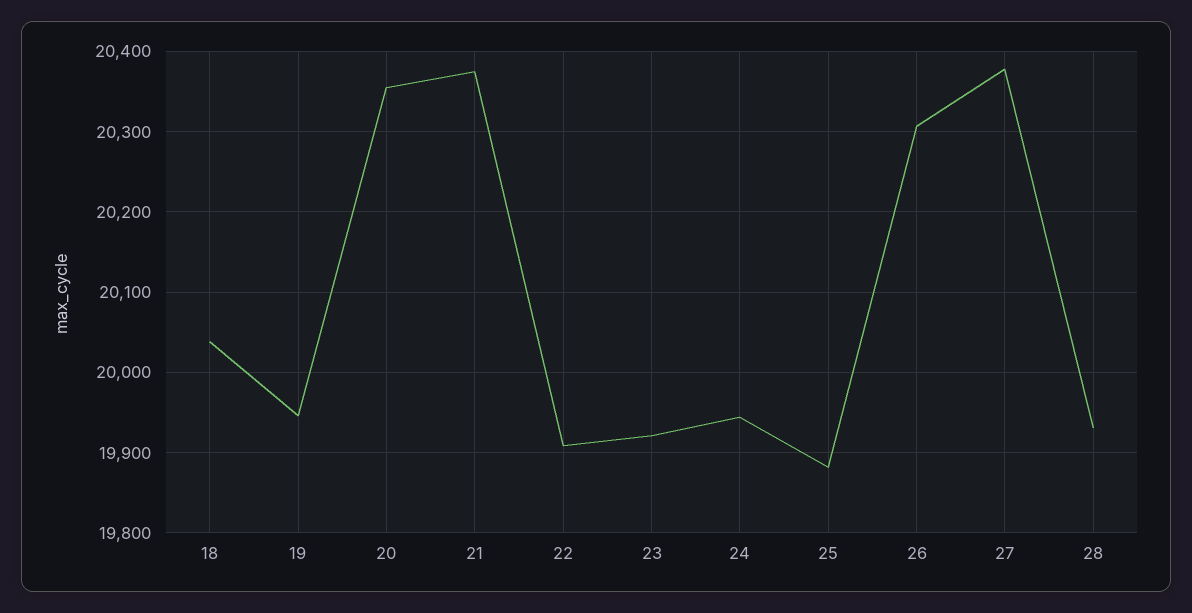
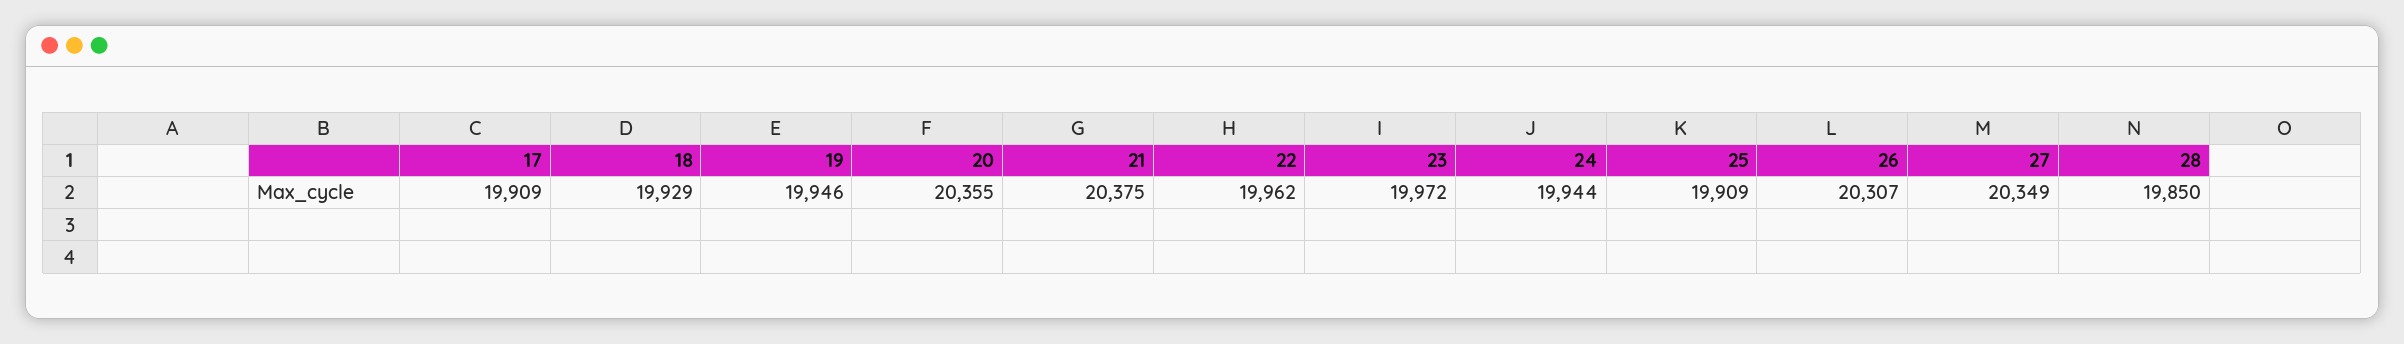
  {
-   "18": 20040,
+   "18": 19929,
    "19": 19946,
    "20": 20355,
    "21": 20375,
-   "22": 19910,
+   "22": 19962,
-   "23": 19920,
+   "23": 19972,
    "24": 19944,
-   "25": 19880,
+   "25": 19909,
    "26": 20307,
-   "27": 20380,
+   "27": 20349,
-   "28": 19930
+   "28": 19850,
+   "17": 19909
  }

